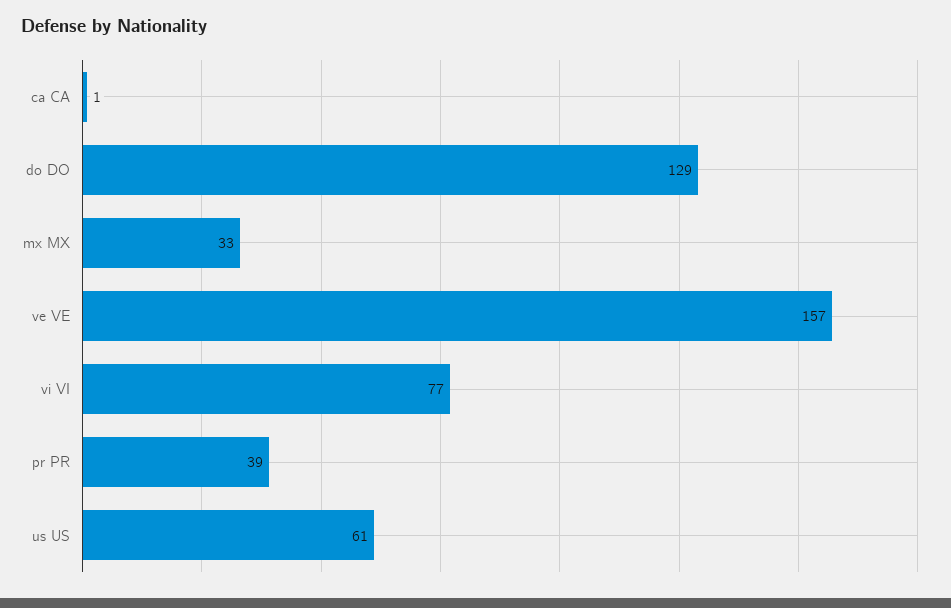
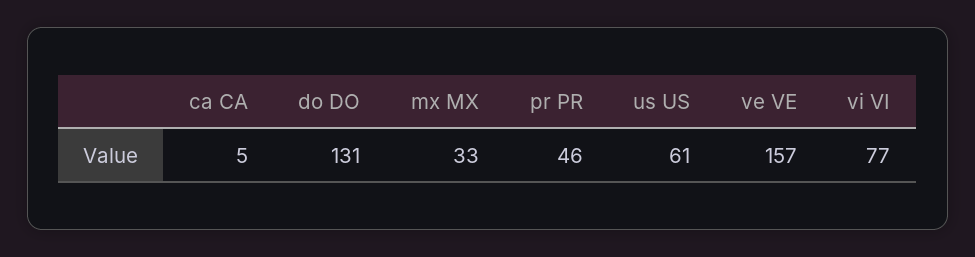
  {
-   "ca CA": 1,
+   "ca CA": 5,
-   "do DO": 129,
+   "do DO": 131,
    "mx MX": 33,
    "ve VE": 157,
    "vi VI": 77,
-   "pr PR": 39,
+   "pr PR": 46,
    "us US": 61
  }

